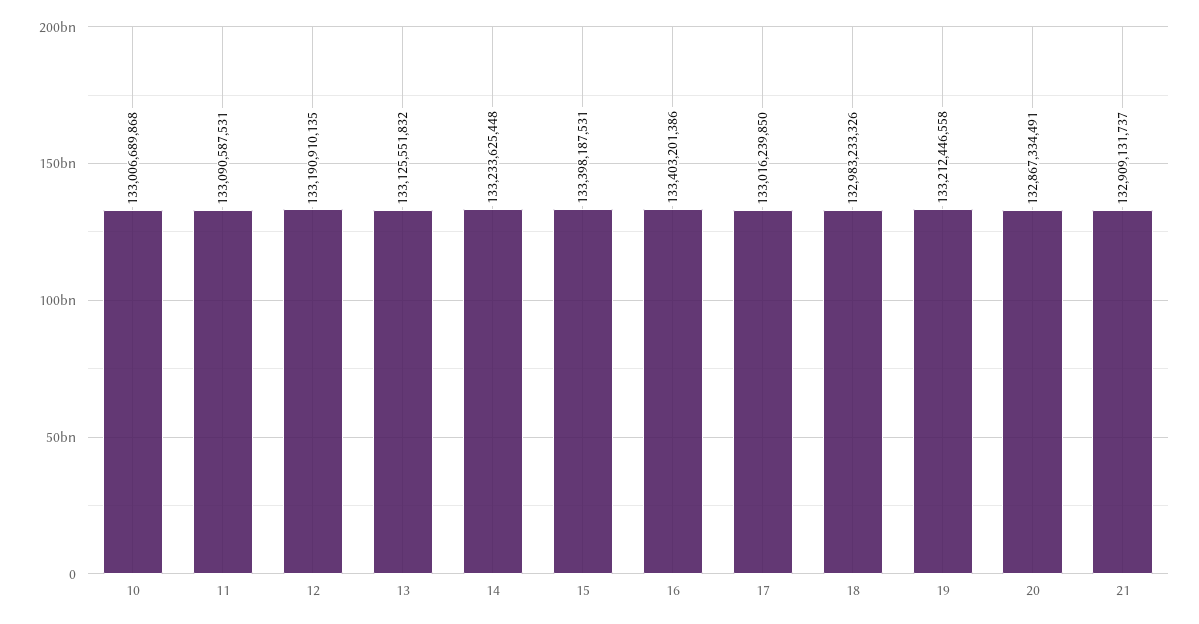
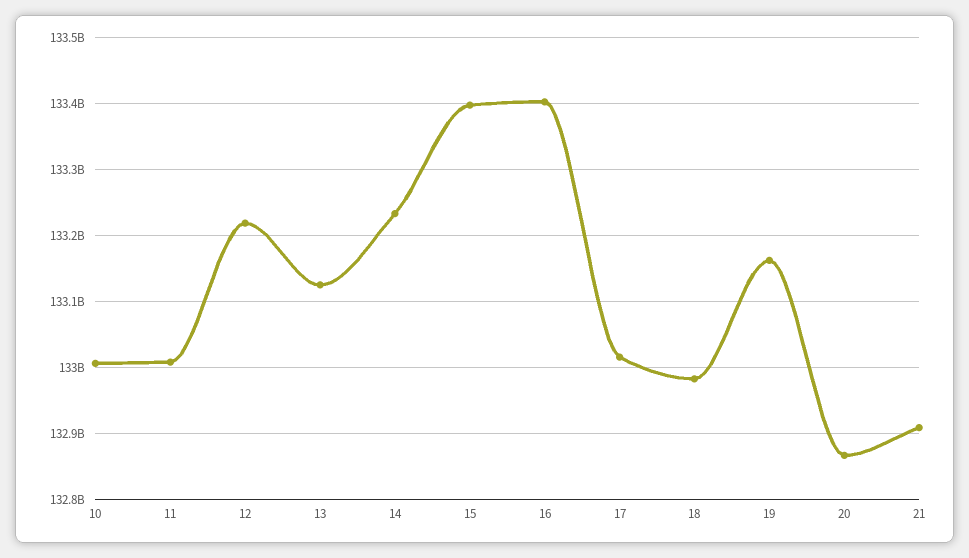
  {
    "10": 133006689868,
-   "11": 133090587531,
+   "11": 133010000000,
-   "12": 133190910135,
+   "12": 133220000000,
    "13": 133125551832,
    "14": 133233625448,
    "15": 133398187531,
    "16": 133403201386,
    "17": 133016239850,
    "18": 132983233326,
-   "19": 133212446558,
+   "19": 133160000000,
    "20": 132867334491,
    "21": 132909131737
  }

